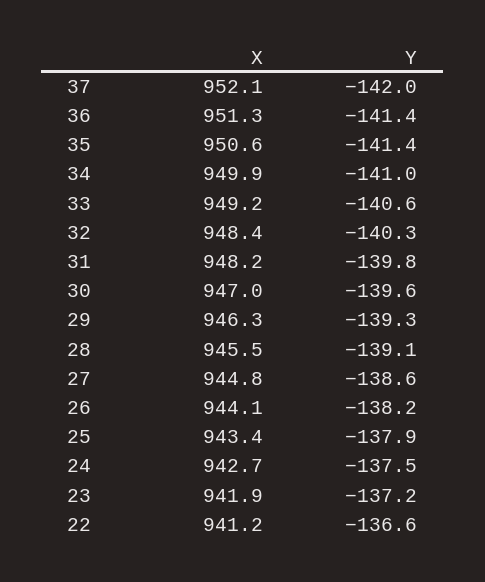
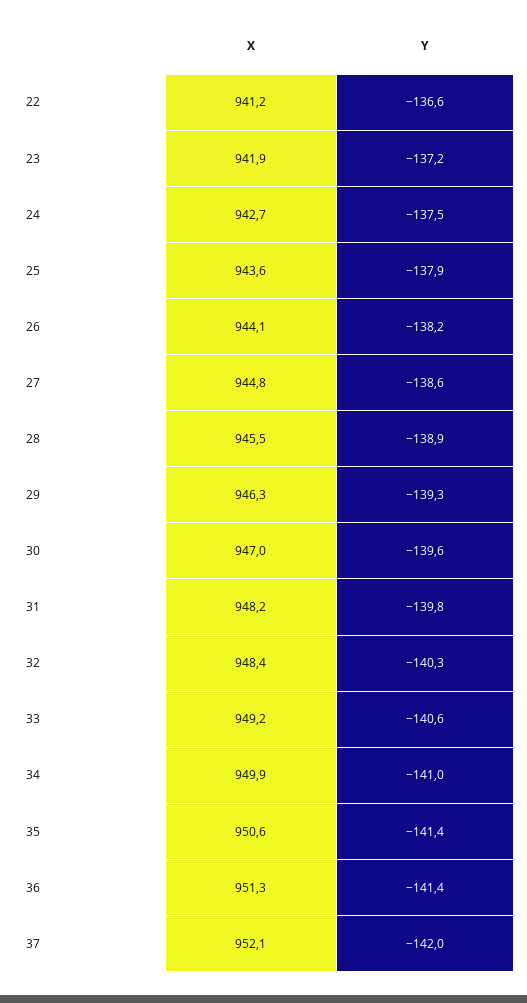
  {
    "X": {
      "37": 952.1,
      "36": 951.3,
      "35": 950.6,
      "34": 949.9,
      "33": 949.2,
      "32": 948.4,
      "31": 948.2,
      "30": 947,
      "29": 946.3,
      "28": 945.5,
      "27": 944.8,
      "26": 944.1,
-     "25": 943.4,
+     "25": 943.6,
      "24": 942.7,
      "23": 941.9,
      "22": 941.2
    },
    "Y": {
      "37": -142,
      "36": -141.4,
      "35": -141.4,
      "34": -141,
      "33": -140.6,
      "32": -140.3,
      "31": -139.8,
      "30": -139.6,
      "29": -139.3,
-     "28": -139.1,
+     "28": -138.9,
      "27": -138.6,
      "26": -138.2,
      "25": -137.9,
      "24": -137.5,
      "23": -137.2,
      "22": -136.6
    }
  }

